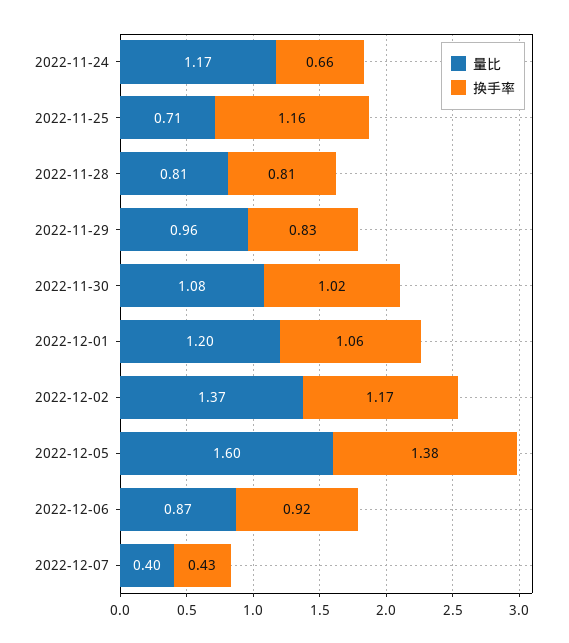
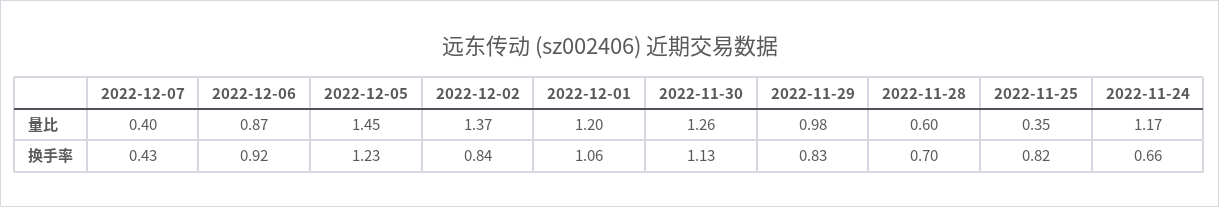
  {
    "量比": {
      "2022-11-24": 1.17,
-     "2022-11-25": 0.71,
+     "2022-11-25": 0.35,
-     "2022-11-28": 0.81,
+     "2022-11-28": 0.6,
-     "2022-11-29": 0.96,
+     "2022-11-29": 0.98,
-     "2022-11-30": 1.08,
+     "2022-11-30": 1.26,
      "2022-12-01": 1.2,
      "2022-12-02": 1.37,
-     "2022-12-05": 1.6,
+     "2022-12-05": 1.45,
      "2022-12-06": 0.87,
      "2022-12-07": 0.4
    },
    "换手率": {
      "2022-11-24": 0.66,
-     "2022-11-25": 1.16,
+     "2022-11-25": 0.82,
-     "2022-11-28": 0.81,
+     "2022-11-28": 0.7,
      "2022-11-29": 0.83,
-     "2022-11-30": 1.02,
+     "2022-11-30": 1.13,
      "2022-12-01": 1.06,
-     "2022-12-02": 1.17,
+     "2022-12-02": 0.84,
-     "2022-12-05": 1.38,
+     "2022-12-05": 1.23,
      "2022-12-06": 0.92,
      "2022-12-07": 0.43
    }
  }

